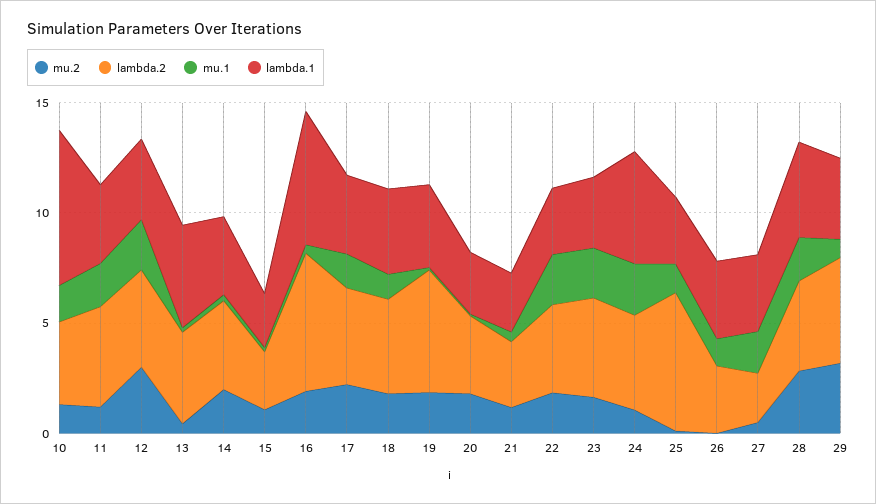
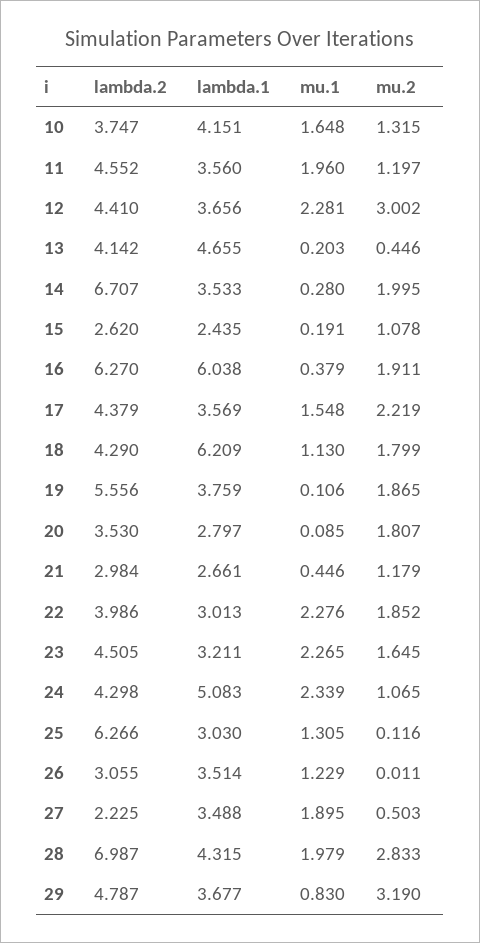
  {
    "mu.2": {
      "10": 1.315,
      "11": 1.197,
      "12": 3.002,
      "13": 0.446,
      "14": 1.995,
      "15": 1.078,
      "16": 1.911,
      "17": 2.219,
      "18": 1.799,
      "19": 1.865,
      "20": 1.807,
      "21": 1.179,
      "22": 1.852,
      "23": 1.645,
      "24": 1.065,
      "25": 0.116,
      "26": 0.011,
      "27": 0.503,
      "28": 2.833,
      "29": 3.19
    },
    "lambda.2": {
      "10": 3.747,
      "11": 4.552,
      "12": 4.41,
      "13": 4.142,
-     "14": 4,
+     "14": 6.707,
      "15": 2.62,
      "16": 6.27,
      "17": 4.379,
      "18": 4.29,
      "19": 5.556,
      "20": 3.53,
      "21": 2.984,
      "22": 3.986,
      "23": 4.505,
      "24": 4.298,
      "25": 6.266,
      "26": 3.055,
      "27": 2.225,
-     "28": 4,
+     "28": 6.987,
      "29": 4.787
    },
    "mu.1": {
      "10": 1.648,
      "11": 1.96,
      "12": 2.281,
      "13": 0.203,
      "14": 0.28,
      "15": 0.191,
      "16": 0.379,
      "17": 1.548,
      "18": 1.13,
      "19": 0.106,
      "20": 0.085,
      "21": 0.446,
      "22": 2.276,
      "23": 2.265,
      "24": 2.339,
      "25": 1.305,
      "26": 1.229,
      "27": 1.895,
      "28": 1.979,
      "29": 0.83
    },
    "lambda.1": {
-     "10": 7,
+     "10": 4.151,
      "11": 3.56,
      "12": 3.656,
      "13": 4.655,
      "14": 3.533,
      "15": 2.435,
      "16": 6.038,
      "17": 3.569,
-     "18": 4,
+     "18": 6.209,
      "19": 3.759,
      "20": 2.797,
      "21": 2.661,
      "22": 3.013,
      "23": 3.211,
      "24": 5.083,
      "25": 3.03,
      "26": 3.514,
      "27": 3.488,
      "28": 4.315,
      "29": 3.677
    }
  }

